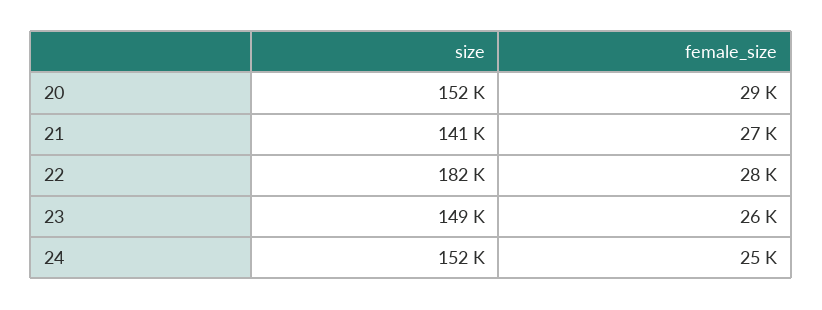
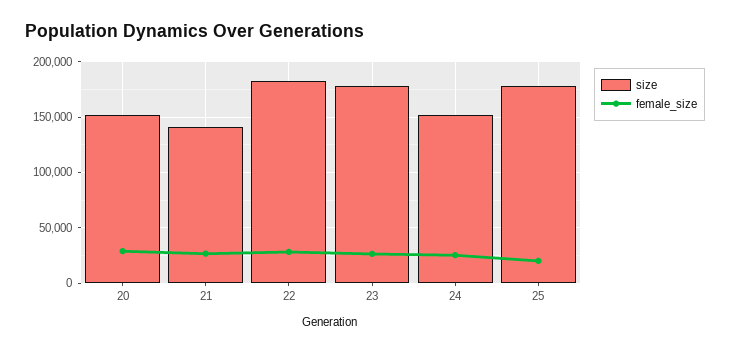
  {
    "size": {
      "20": 152000,
      "21": 141000,
      "22": 182000,
-     "23": 149000,
+     "23": 180000,
-     "24": 152000
+     "24": 152000,
+     "25": 180000
    },
    "female_size": {
      "20": 29000,
      "21": 27000,
      "22": 28000,
      "23": 26000,
-     "24": 25000
+     "24": 25000,
+     "25": 20000
    }
  }

